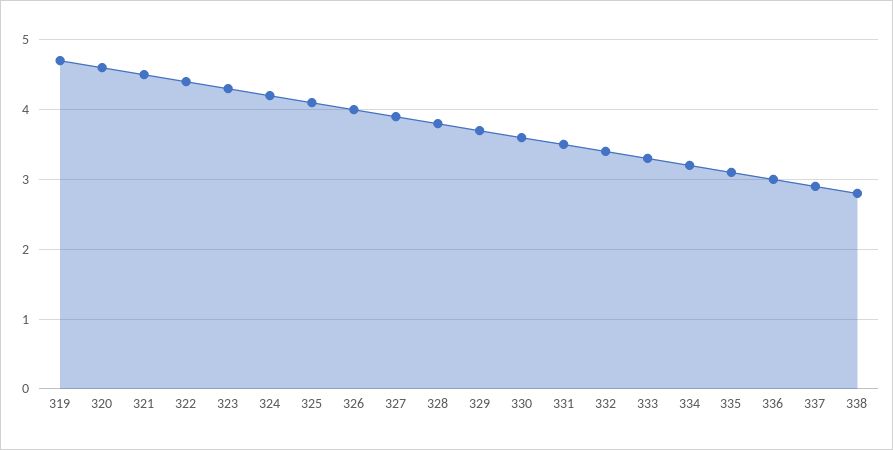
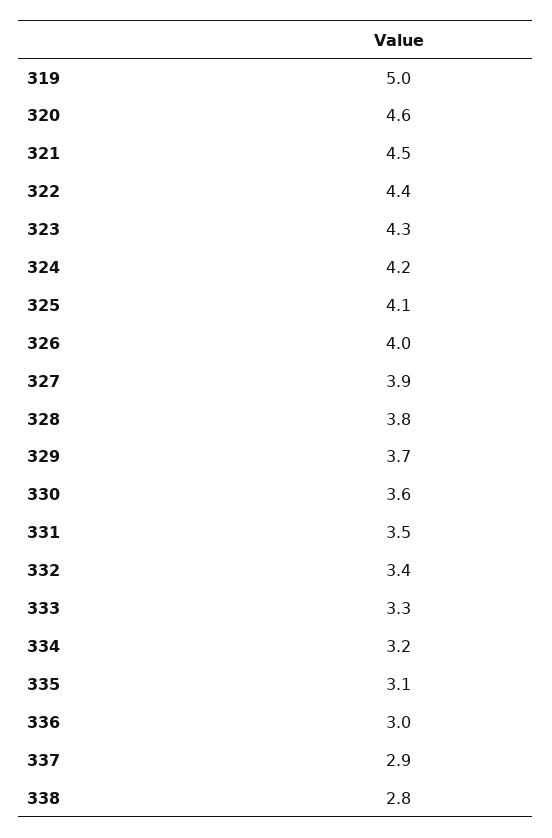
  {
-   "319": 4.7,
+   "319": 5,
    "320": 4.6,
    "321": 4.5,
    "322": 4.4,
    "323": 4.3,
    "324": 4.2,
    "325": 4.1,
    "326": 4,
    "327": 3.9,
    "328": 3.8,
    "329": 3.7,
    "330": 3.6,
    "331": 3.5,
    "332": 3.4,
    "333": 3.3,
    "334": 3.2,
    "335": 3.1,
    "336": 3,
    "337": 2.9,
    "338": 2.8
  }

